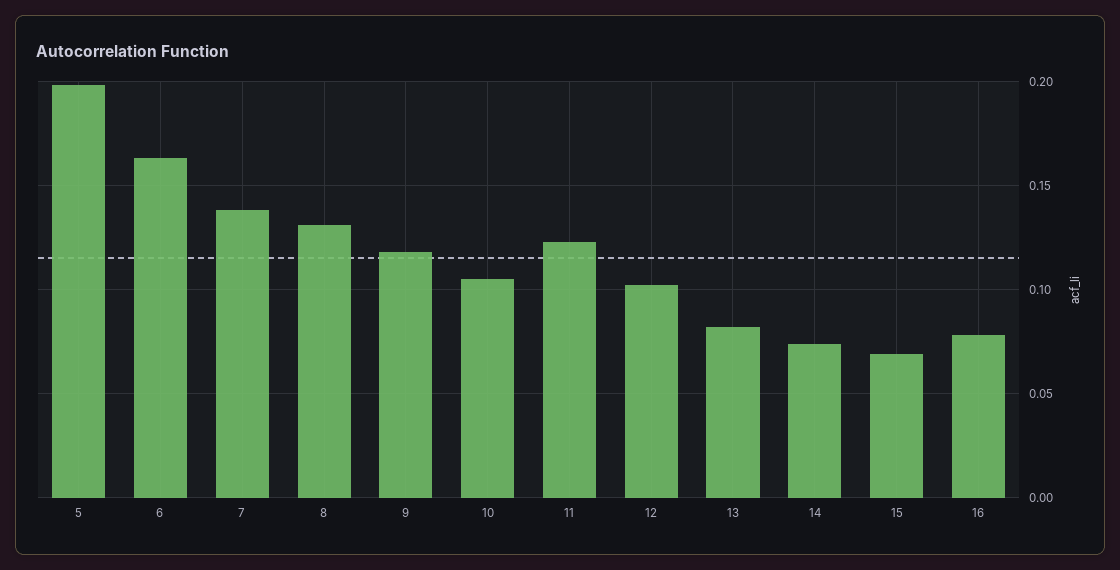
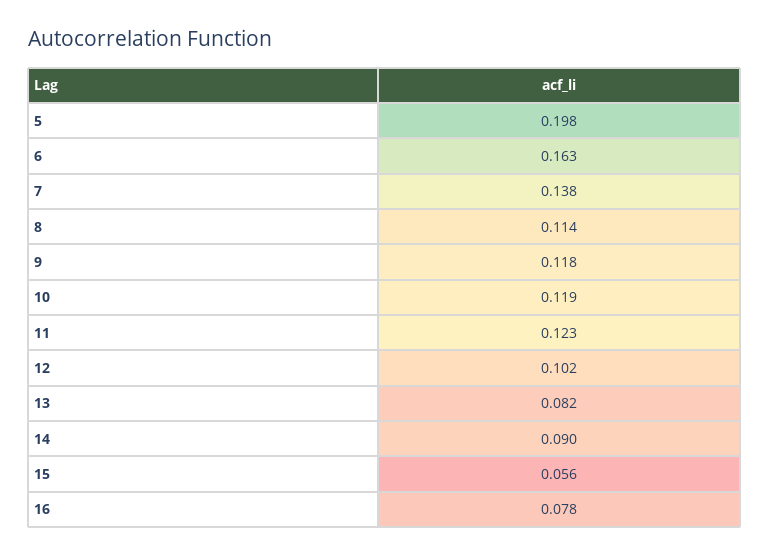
  {
    "5": 0.198,
    "6": 0.163,
    "7": 0.138,
-   "8": 0.13,
+   "8": 0.114,
    "9": 0.118,
-   "10": 0.105,
+   "10": 0.119,
    "11": 0.123,
    "12": 0.102,
    "13": 0.082,
-   "14": 0.075,
+   "14": 0.09,
-   "15": 0.07,
+   "15": 0.056,
    "16": 0.078
  }

